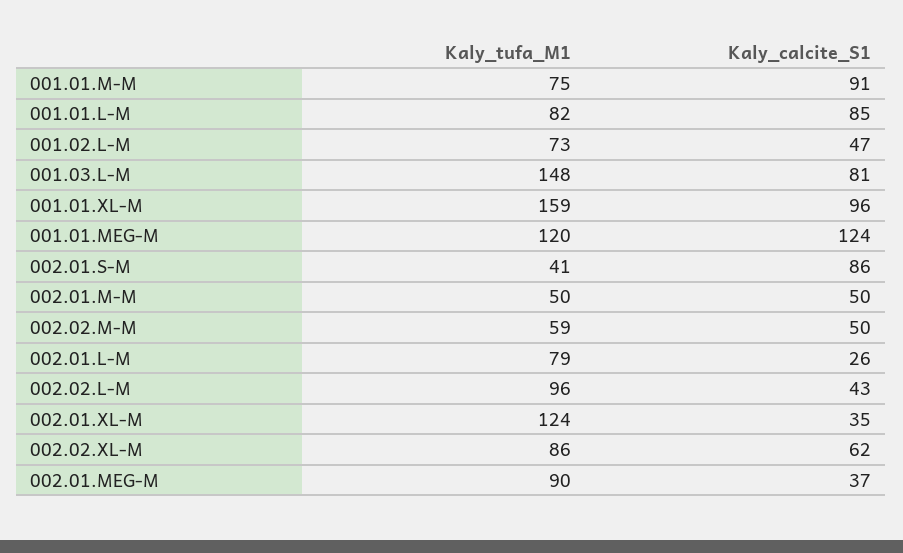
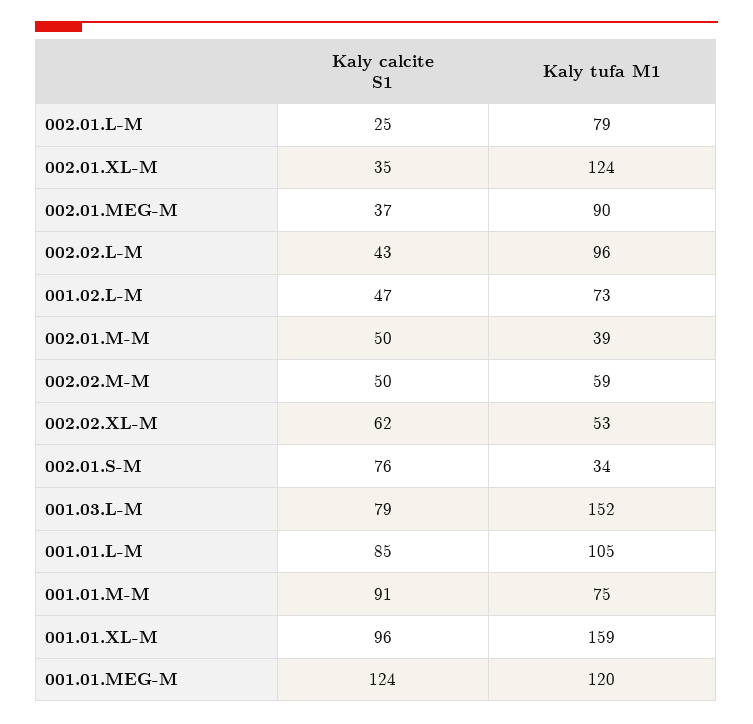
  {
    "Kaly_tufa_M1": {
      "001.01.M-M": 75,
-     "001.01.L-M": 82,
+     "001.01.L-M": 105,
      "001.02.L-M": 73,
-     "001.03.L-M": 148,
+     "001.03.L-M": 152,
      "001.01.XL-M": 159,
      "001.01.MEG-M": 120,
-     "002.01.S-M": 41,
+     "002.01.S-M": 34,
-     "002.01.M-M": 50,
+     "002.01.M-M": 39,
      "002.02.M-M": 59,
      "002.01.L-M": 79,
      "002.02.L-M": 96,
      "002.01.XL-M": 124,
-     "002.02.XL-M": 86,
+     "002.02.XL-M": 53,
      "002.01.MEG-M": 90
    },
    "Kaly_calcite_S1": {
      "001.01.M-M": 91,
      "001.01.L-M": 85,
      "001.02.L-M": 47,
-     "001.03.L-M": 81,
+     "001.03.L-M": 79,
      "001.01.XL-M": 96,
      "001.01.MEG-M": 124,
-     "002.01.S-M": 86,
+     "002.01.S-M": 76,
      "002.01.M-M": 50,
      "002.02.M-M": 50,
-     "002.01.L-M": 26,
+     "002.01.L-M": 25,
      "002.02.L-M": 43,
      "002.01.XL-M": 35,
      "002.02.XL-M": 62,
      "002.01.MEG-M": 37
    }
  }

